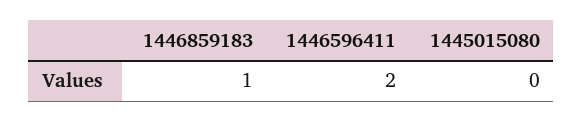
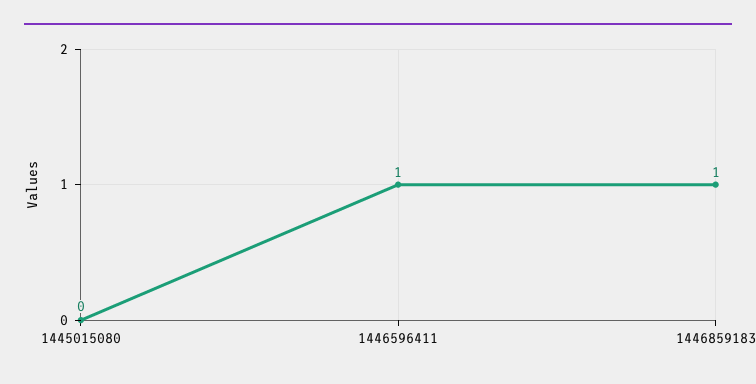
  {
    "1446859183": 1,
-   "1446596411": 2,
+   "1446596411": 1,
    "1445015080": 0
  }

